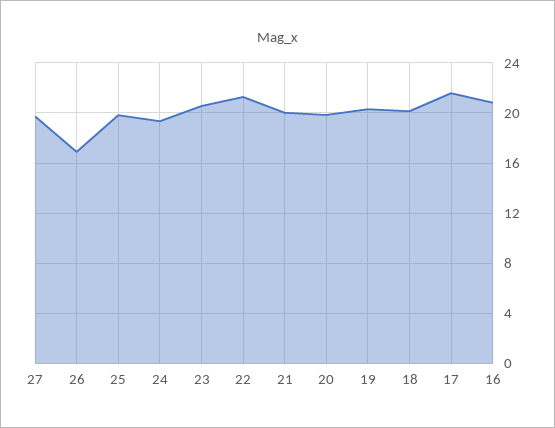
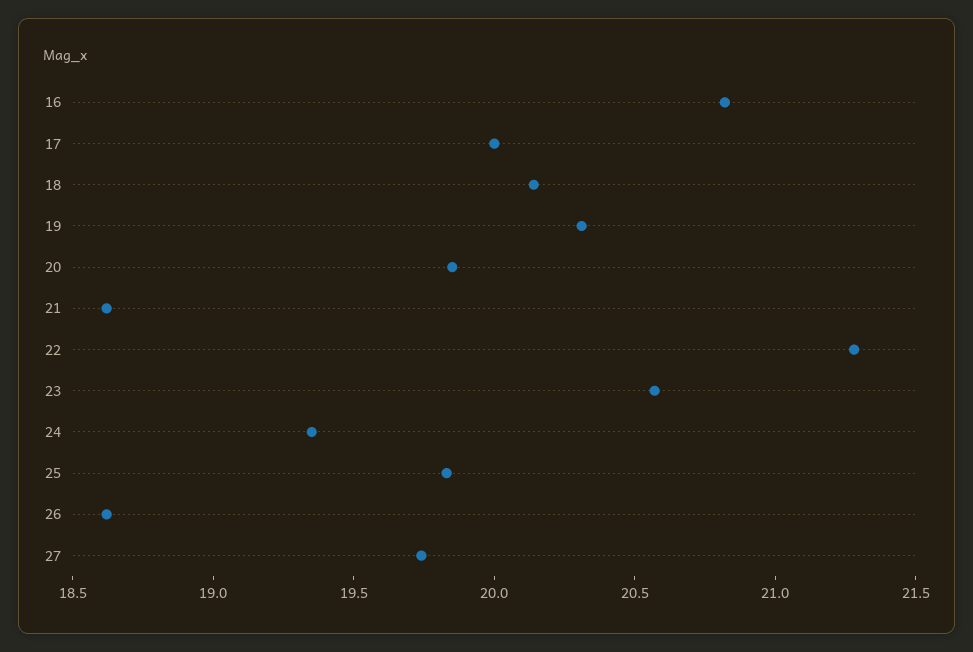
  {
    "27": 19.7,
-   "26": 17,
+   "26": 18.6,
    "25": 19.8,
    "24": 19.4,
    "23": 20.6,
    "22": 21.3,
-   "21": 20,
+   "21": 18.6,
    "20": 19.9,
    "19": 20.3,
    "18": 20.1,
-   "17": 21.5,
+   "17": 20,
    "16": 20.8
  }

